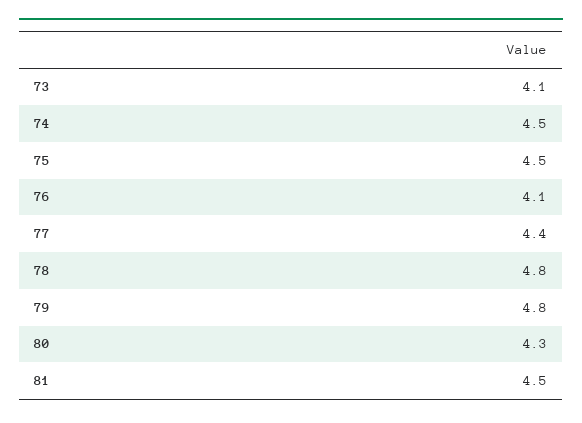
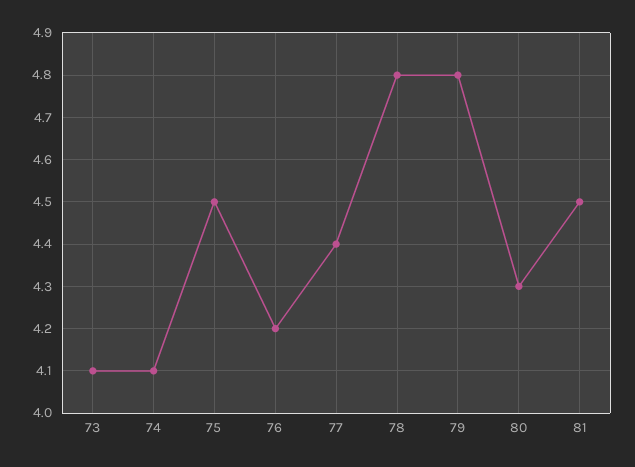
  {
    "73": 4.1,
-   "74": 4.5,
+   "74": 4.1,
    "75": 4.5,
-   "76": 4.1,
+   "76": 4.2,
    "77": 4.4,
    "78": 4.8,
    "79": 4.8,
    "80": 4.3,
    "81": 4.5
  }

